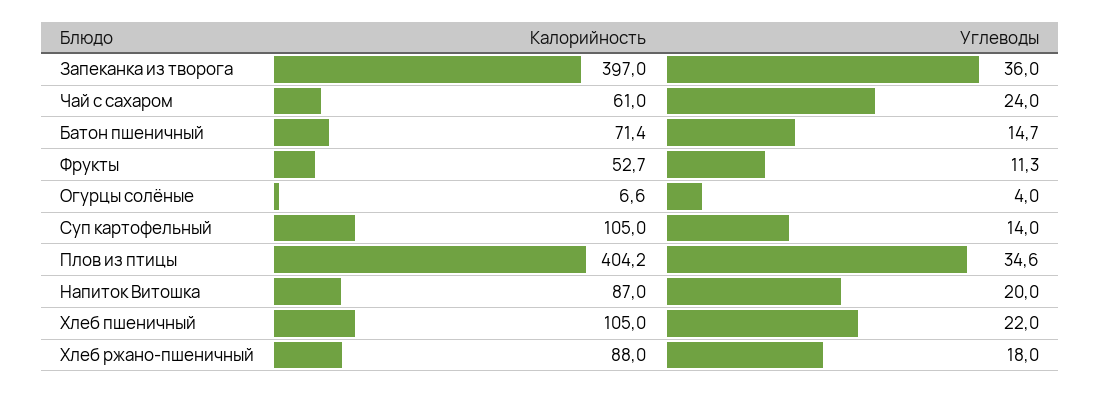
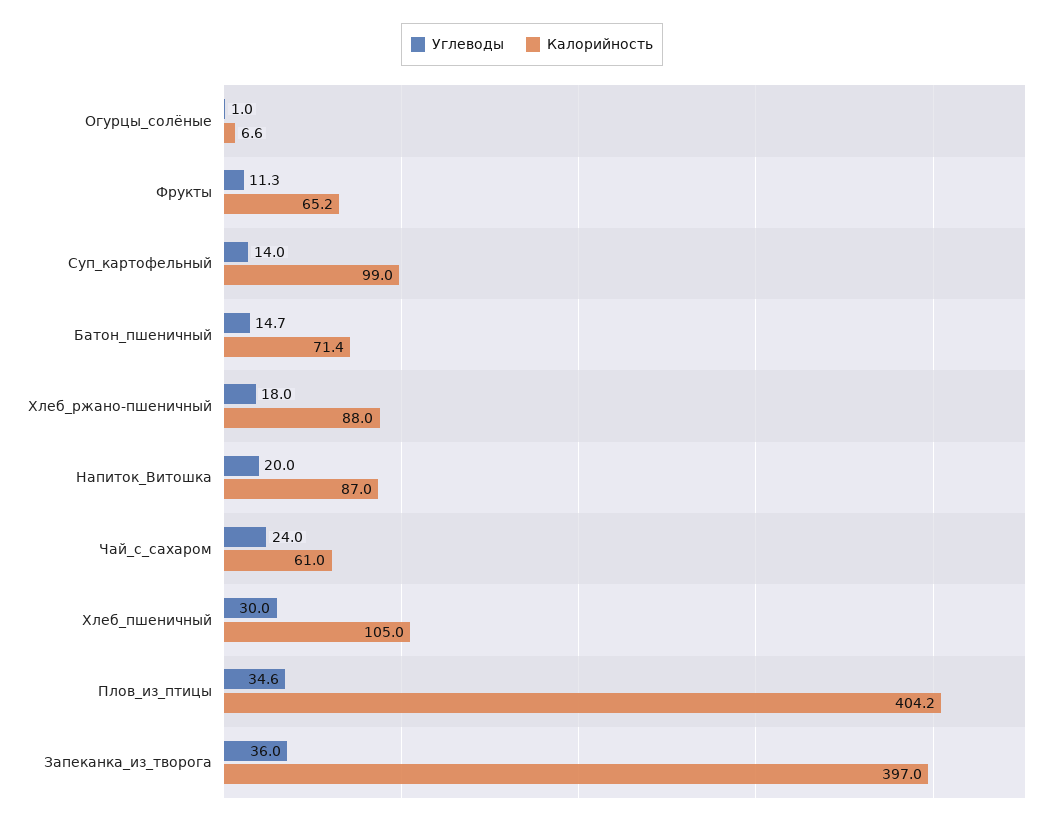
  {
    "Калорийность": {
      "Запеканка из творога": 397,
      "Чай с сахаром": 61,
      "Батон пшеничный": 71.4,
-     "Фрукты": 52.7,
+     "Фрукты": 65.2,
      "Огурцы солёные": 6.6,
-     "Суп картофельный": 105,
+     "Суп картофельный": 99,
      "Плов из птицы": 404.2,
      "Напиток Витошка": 87,
      "Хлеб пшеничный": 105,
      "Хлеб ржано-пшеничный": 88
    },
    "Углеводы": {
      "Запеканка из творога": 36,
      "Чай с сахаром": 24,
      "Батон пшеничный": 14.7,
      "Фрукты": 11.3,
-     "Огурцы солёные": 4,
+     "Огурцы солёные": 1,
      "Суп картофельный": 14,
      "Плов из птицы": 34.6,
      "Напиток Витошка": 20,
-     "Хлеб пшеничный": 22,
+     "Хлеб пшеничный": 30,
      "Хлеб ржано-пшеничный": 18
    }
  }

